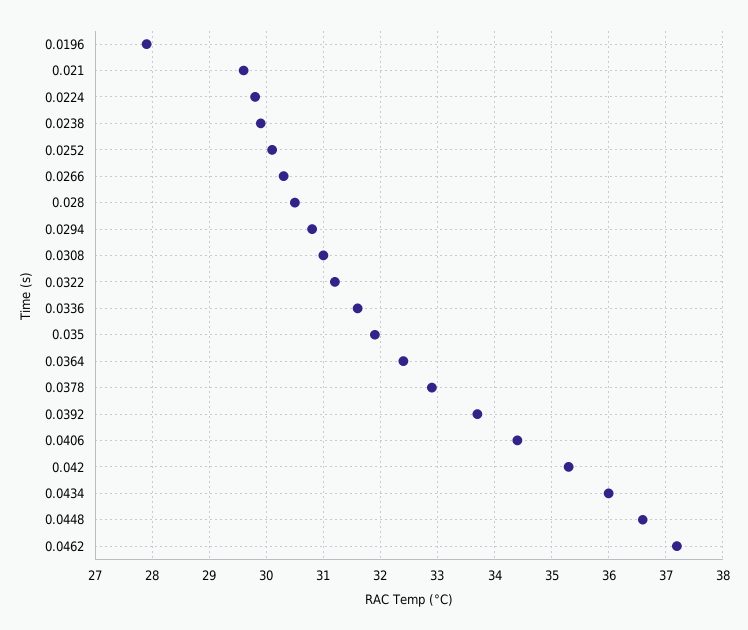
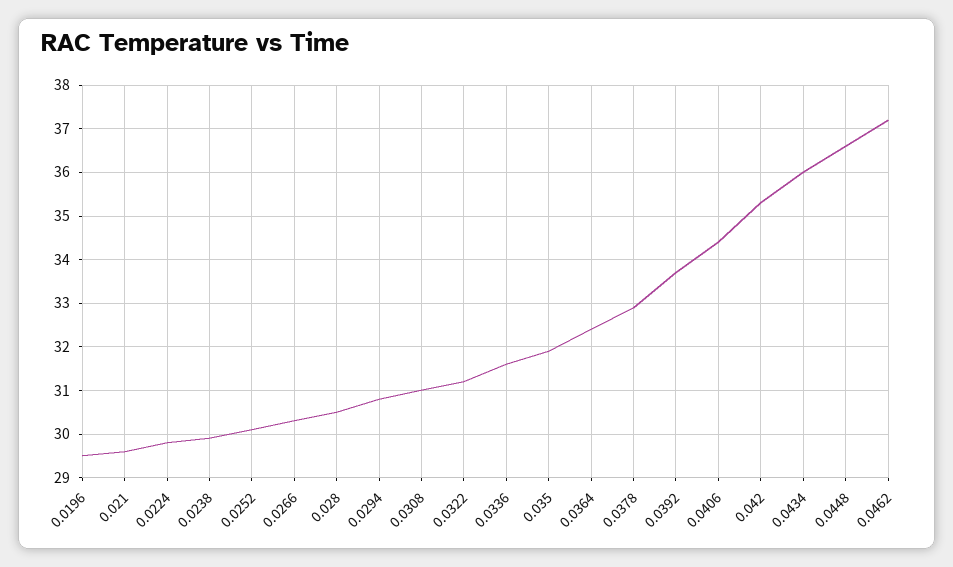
  {
-   "0.0196": 28,
+   "0.0196": 29.5,
    "0.021": 29.5,
    "0.0224": 30,
    "0.0238": 30,
    "0.0252": 30,
    "0.0266": 30.5,
    "0.028": 30.5,
    "0.0294": 31,
    "0.0308": 31,
    "0.0322": 31,
    "0.0336": 31.5,
    "0.035": 32,
    "0.0364": 32.5,
    "0.0378": 33,
    "0.0392": 33.5,
    "0.0406": 34.5,
    "0.042": 35.5,
    "0.0434": 36,
    "0.0448": 36.5,
    "0.0462": 37
  }

